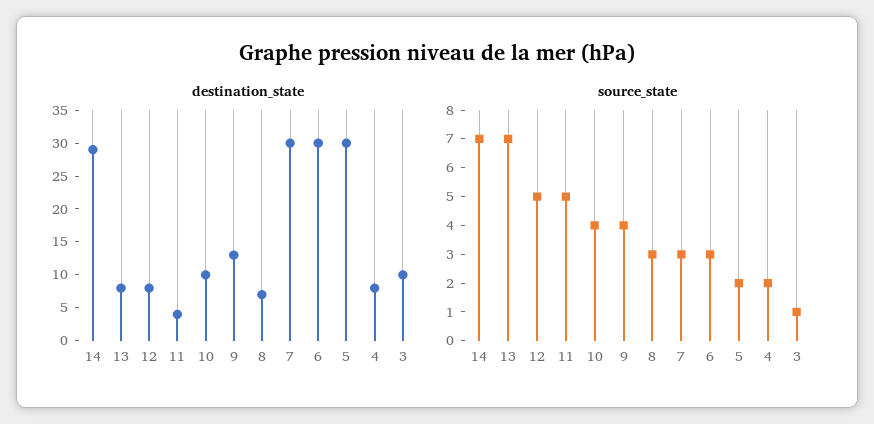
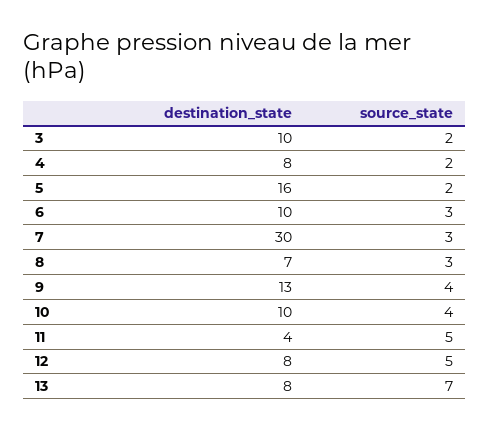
  {
    "destination_state": {
-     "14": 30,
      "13": 8,
      "12": 8,
      "11": 4,
      "10": 10,
      "9": 13,
      "8": 7,
      "7": 30,
-     "6": 30,
+     "6": 10,
-     "5": 30,
+     "5": 16,
      "4": 8,
      "3": 10
    },
    "source_state": {
-     "14": 7,
      "13": 7,
      "12": 5,
      "11": 5,
      "10": 4,
      "9": 4,
      "8": 3,
      "7": 3,
      "6": 3,
      "5": 2,
      "4": 2,
-     "3": 1
+     "3": 2
    }
  }

